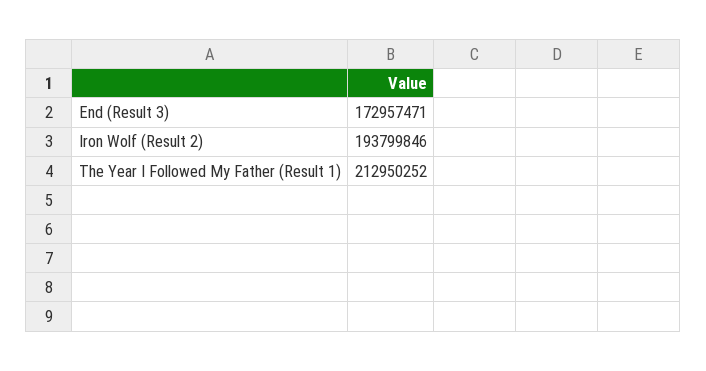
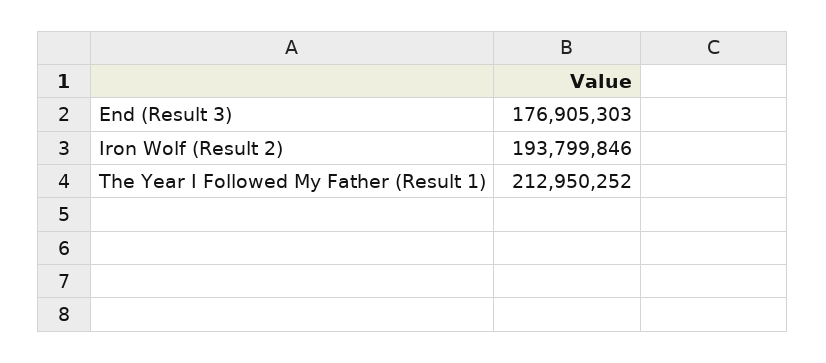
  {
-   "End (Result 3)": 172957471,
+   "End (Result 3)": 176905303,
    "Iron Wolf (Result 2)": 193799846,
    "The Year I Followed My Father (Result 1)": 212950252
  }

